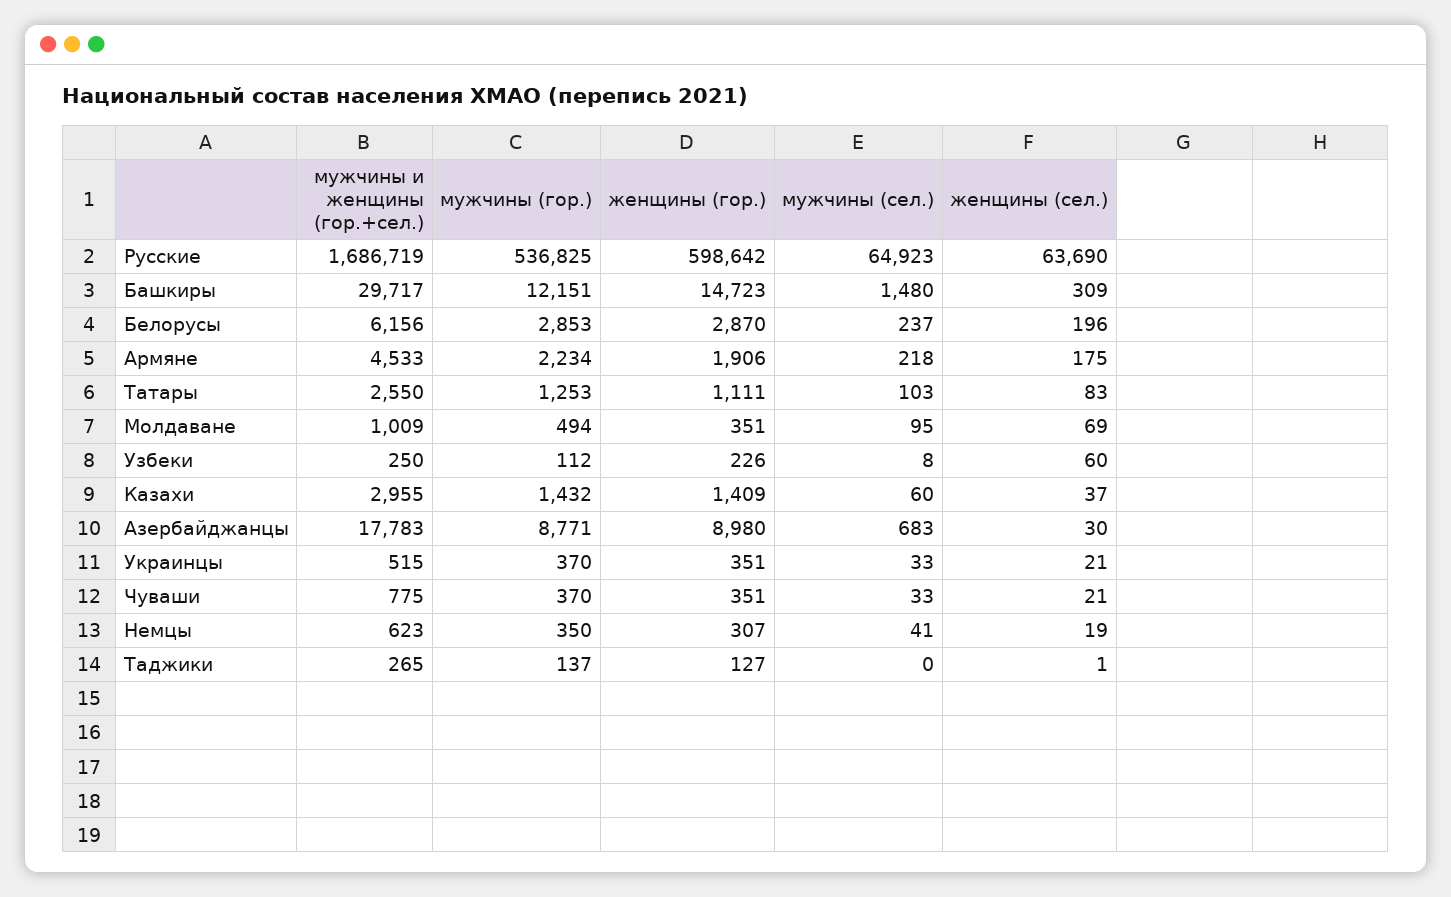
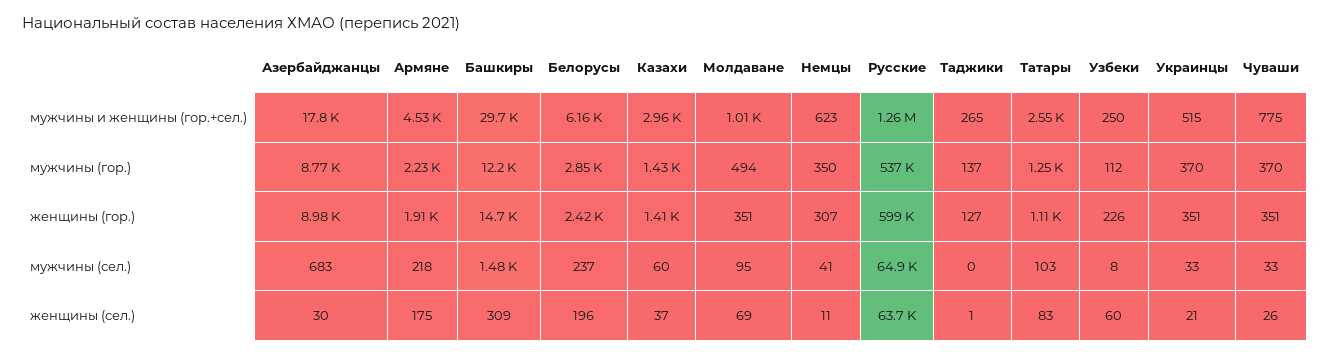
  {
    "мужчины и женщины (гор.+сел.)": {
-     "Русские": 1686719,
+     "Русские": 1260000,
      "Башкиры": 29717,
      "Белорусы": 6156,
      "Армяне": 4533,
      "Татары": 2550,
      "Молдаване": 1009,
      "Узбеки": 250,
      "Казахи": 2955,
      "Азербайджанцы": 17783,
      "Украинцы": 515,
      "Чуваши": 775,
      "Немцы": 623,
      "Таджики": 265
    },
    "мужчины (гор.)": {
      "Русские": 536825,
      "Башкиры": 12151,
      "Белорусы": 2853,
      "Армяне": 2234,
      "Татары": 1253,
      "Молдаване": 494,
      "Узбеки": 112,
      "Казахи": 1432,
      "Азербайджанцы": 8771,
      "Украинцы": 370,
      "Чуваши": 370,
      "Немцы": 350,
      "Таджики": 137
    },
    "женщины (гор.)": {
      "Русские": 598642,
      "Башкиры": 14723,
-     "Белорусы": 2870,
+     "Белорусы": 2420,
      "Армяне": 1906,
      "Татары": 1111,
      "Молдаване": 351,
      "Узбеки": 226,
      "Казахи": 1409,
      "Азербайджанцы": 8980,
      "Украинцы": 351,
      "Чуваши": 351,
      "Немцы": 307,
      "Таджики": 127
    },
    "мужчины (сел.)": {
      "Русские": 64923,
      "Башкиры": 1480,
      "Белорусы": 237,
      "Армяне": 218,
      "Татары": 103,
      "Молдаване": 95,
      "Узбеки": 8,
      "Казахи": 60,
      "Азербайджанцы": 683,
      "Украинцы": 33,
      "Чуваши": 33,
      "Немцы": 41,
      "Таджики": 0
    },
    "женщины (сел.)": {
      "Русские": 63690,
      "Башкиры": 309,
      "Белорусы": 196,
      "Армяне": 175,
      "Татары": 83,
      "Молдаване": 69,
      "Узбеки": 60,
      "Казахи": 37,
      "Азербайджанцы": 30,
      "Украинцы": 21,
-     "Чуваши": 21,
+     "Чуваши": 26,
-     "Немцы": 19,
+     "Немцы": 11,
      "Таджики": 1
    }
  }

